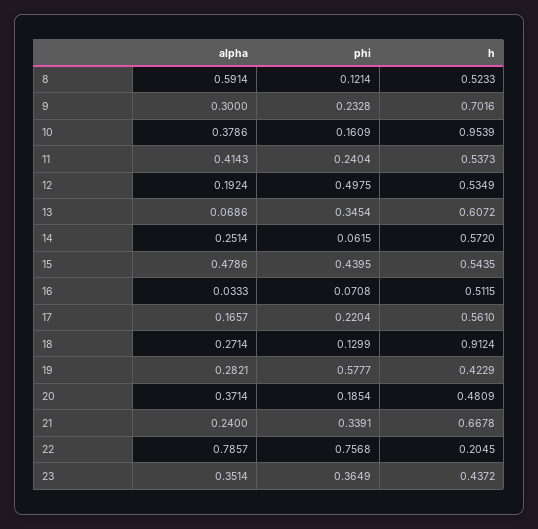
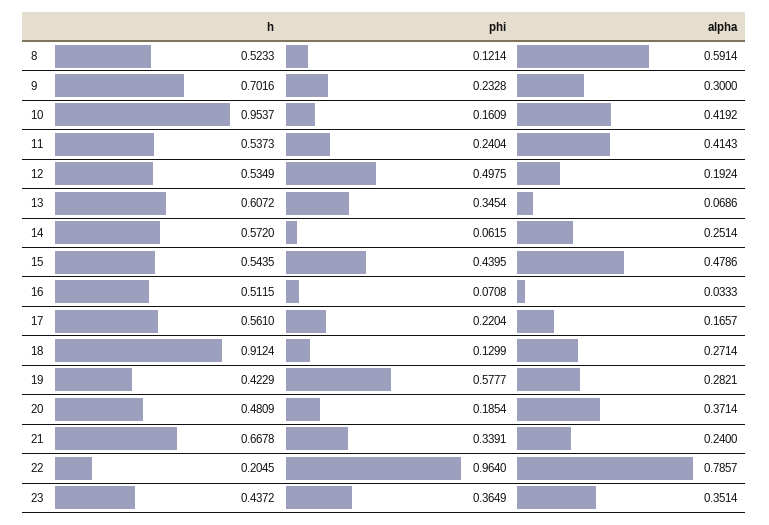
  {
    "alpha": {
      "8": 0.5914,
      "9": 0.3,
-     "10": 0.3786,
+     "10": 0.4192,
      "11": 0.4143,
      "12": 0.1924,
      "13": 0.0686,
      "14": 0.2514,
      "15": 0.4786,
      "16": 0.0333,
      "17": 0.1657,
      "18": 0.2714,
      "19": 0.2821,
      "20": 0.3714,
      "21": 0.24,
      "22": 0.7857,
      "23": 0.3514
    },
    "phi": {
      "8": 0.1214,
      "9": 0.2328,
      "10": 0.1609,
      "11": 0.2404,
      "12": 0.4975,
      "13": 0.3454,
      "14": 0.0615,
      "15": 0.4395,
      "16": 0.0708,
      "17": 0.2204,
      "18": 0.1299,
      "19": 0.5777,
      "20": 0.1854,
      "21": 0.3391,
-     "22": 0.7568,
+     "22": 0.964,
      "23": 0.3649
    },
    "h": {
      "8": 0.5233,
      "9": 0.7016,
-     "10": 0.9539,
+     "10": 0.9537,
      "11": 0.5373,
      "12": 0.5349,
      "13": 0.6072,
      "14": 0.572,
      "15": 0.5435,
      "16": 0.5115,
      "17": 0.561,
      "18": 0.9124,
      "19": 0.4229,
      "20": 0.4809,
      "21": 0.6678,
      "22": 0.2045,
      "23": 0.4372
    }
  }

